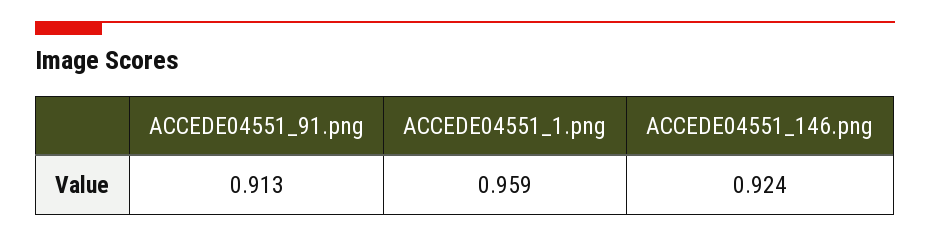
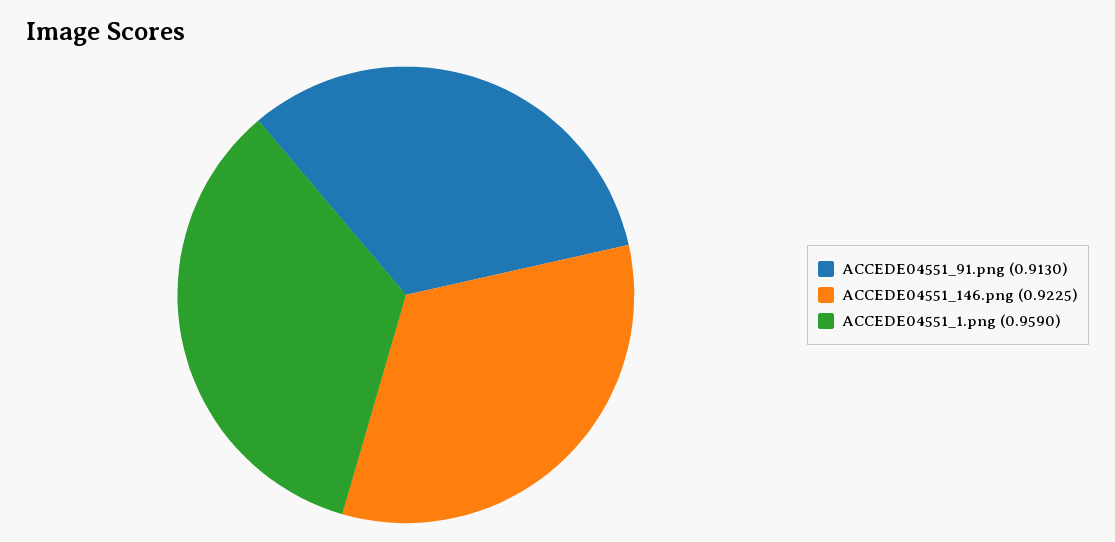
  {
    "ACCEDE04551_91.png": 0.913,
    "ACCEDE04551_1.png": 0.959,
-   "ACCEDE04551_146.png": 0.924
+   "ACCEDE04551_146.png": 0.9225
  }

